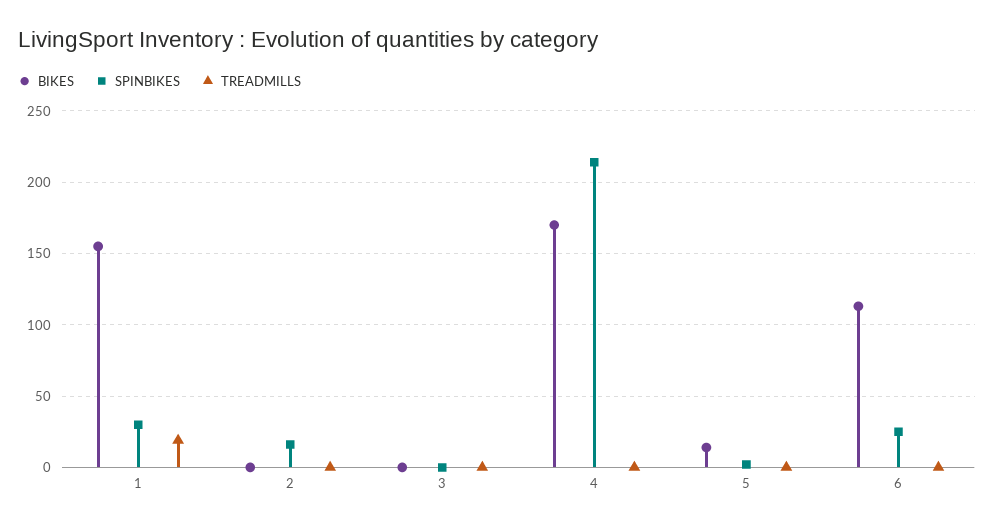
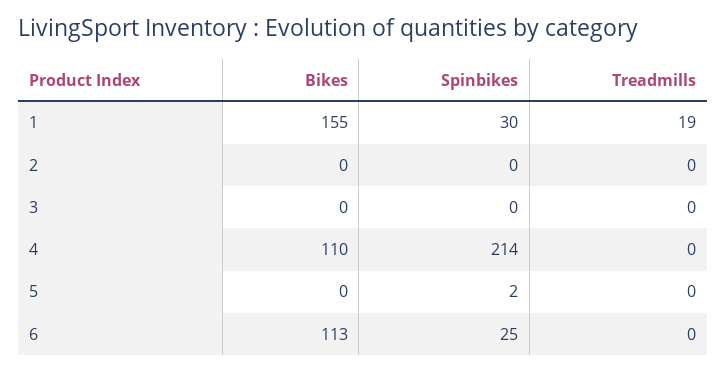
  {
    "BIKES": {
      "1": 155,
      "2": 0,
      "3": 0,
-     "4": 170,
+     "4": 110,
-     "5": 15,
+     "5": 0,
      "6": 113
    },
    "SPINBIKES": {
      "1": 30,
-     "2": 15,
+     "2": 0,
      "3": 0,
      "4": 214,
      "5": 2,
      "6": 25
    },
    "TREADMILLS": {
      "1": 19,
      "2": 0,
      "3": 0,
      "4": 0,
      "5": 0,
      "6": 0
    }
  }

